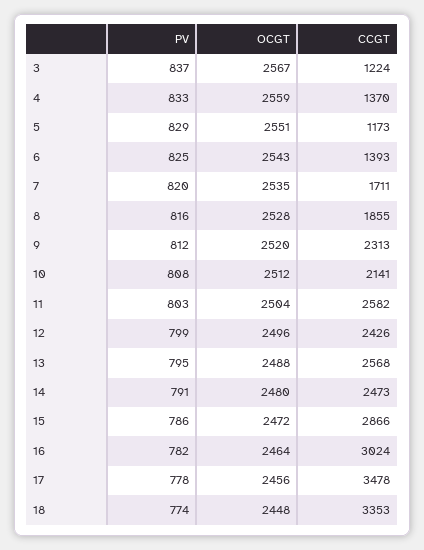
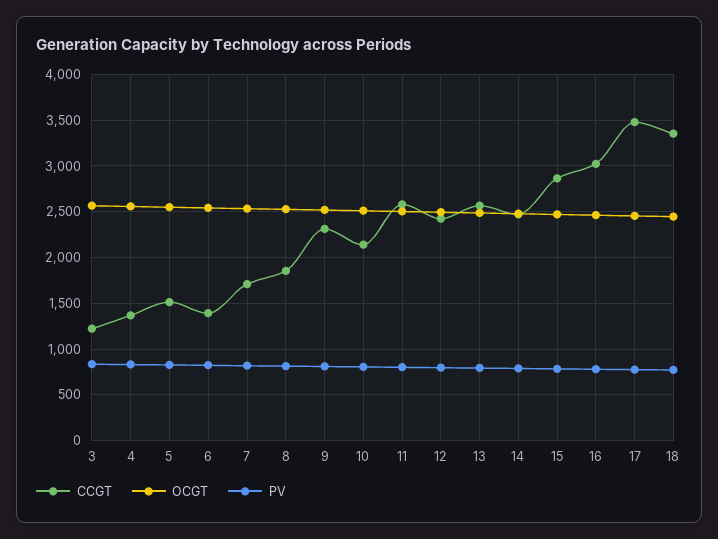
  {
    "PV": {
      "3": 837,
      "4": 833,
      "5": 829,
      "6": 825,
      "7": 820,
      "8": 816,
      "9": 812,
      "10": 808,
      "11": 803,
      "12": 799,
      "13": 795,
      "14": 791,
      "15": 786,
      "16": 782,
      "17": 778,
      "18": 774
    },
    "OCGT": {
      "3": 2567,
      "4": 2559,
      "5": 2551,
      "6": 2543,
      "7": 2535,
      "8": 2528,
      "9": 2520,
      "10": 2512,
      "11": 2504,
      "12": 2496,
      "13": 2488,
      "14": 2480,
      "15": 2472,
      "16": 2464,
      "17": 2456,
      "18": 2448
    },
    "CCGT": {
      "3": 1224,
      "4": 1370,
-     "5": 1173,
+     "5": 1500,
      "6": 1393,
      "7": 1711,
      "8": 1855,
      "9": 2313,
      "10": 2141,
      "11": 2582,
      "12": 2426,
      "13": 2568,
      "14": 2473,
      "15": 2866,
      "16": 3024,
      "17": 3478,
      "18": 3353
    }
  }

